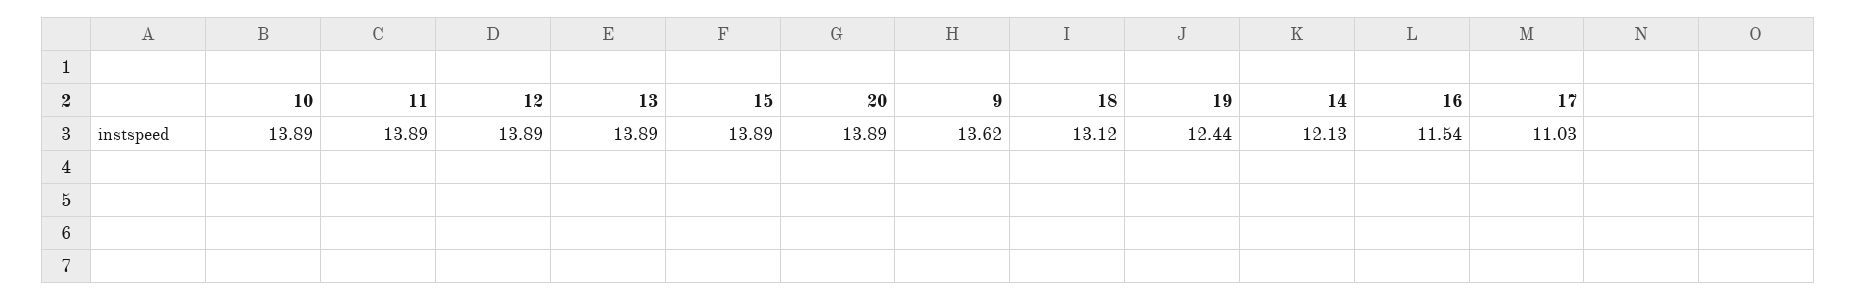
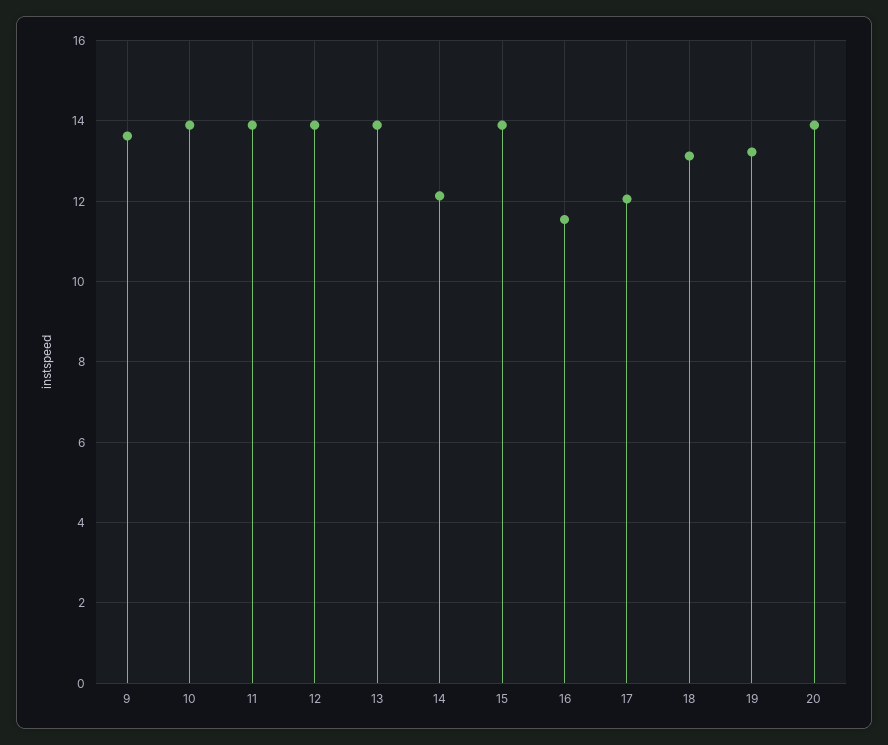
  {
    "10": 13.89,
    "11": 13.89,
    "12": 13.89,
    "13": 13.89,
    "15": 13.89,
    "20": 13.89,
    "9": 13.62,
    "18": 13.12,
-   "19": 12.44,
+   "19": 13.2,
    "14": 12.13,
    "16": 11.54,
-   "17": 11.03
+   "17": 12
  }

